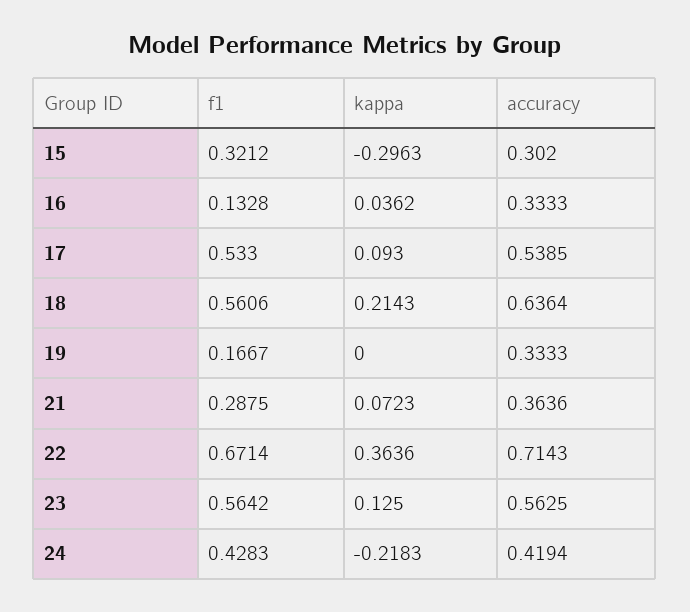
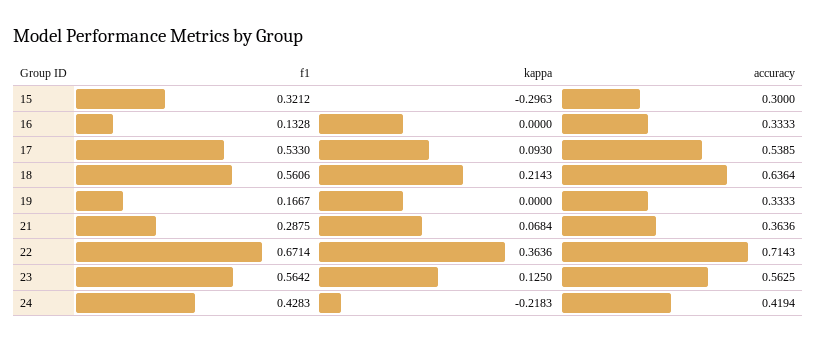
  {
    "f1": {
      "15": 0.3212,
      "16": 0.1328,
      "17": 0.533,
      "18": 0.5606,
      "19": 0.1667,
      "21": 0.2875,
      "22": 0.6714,
      "23": 0.5642,
      "24": 0.4283
    },
    "kappa": {
      "15": -0.2963,
-     "16": 0.0362,
+     "16": 0,
      "17": 0.093,
      "18": 0.2143,
      "19": 0,
-     "21": 0.0723,
+     "21": 0.0684,
      "22": 0.3636,
      "23": 0.125,
      "24": -0.2183
    },
    "accuracy": {
-     "15": 0.302,
+     "15": 0.3,
      "16": 0.3333,
      "17": 0.5385,
      "18": 0.6364,
      "19": 0.3333,
      "21": 0.3636,
      "22": 0.7143,
      "23": 0.5625,
      "24": 0.4194
    }
  }

